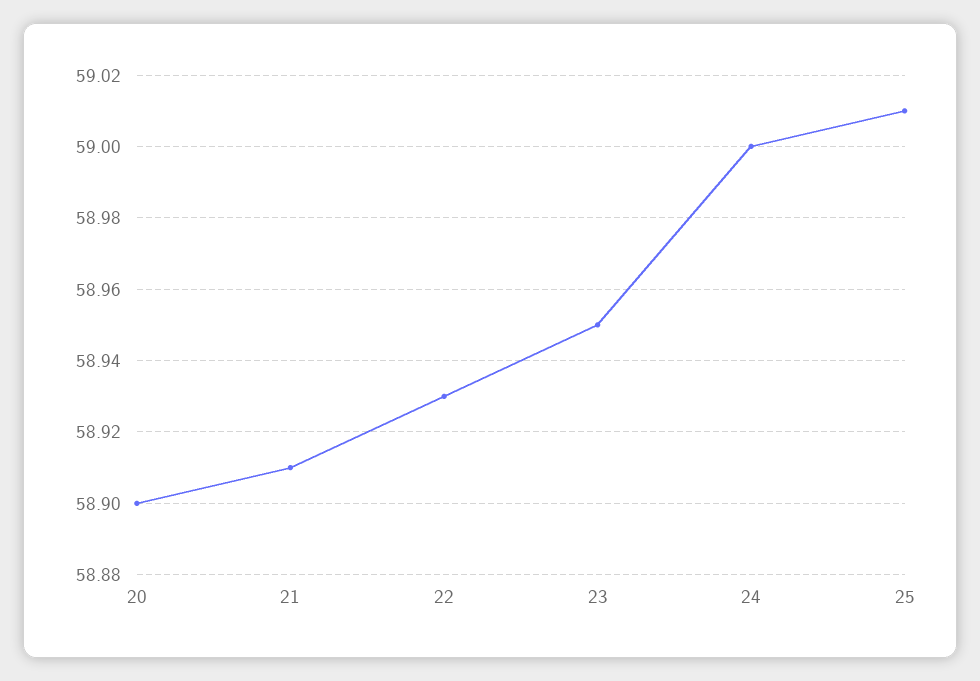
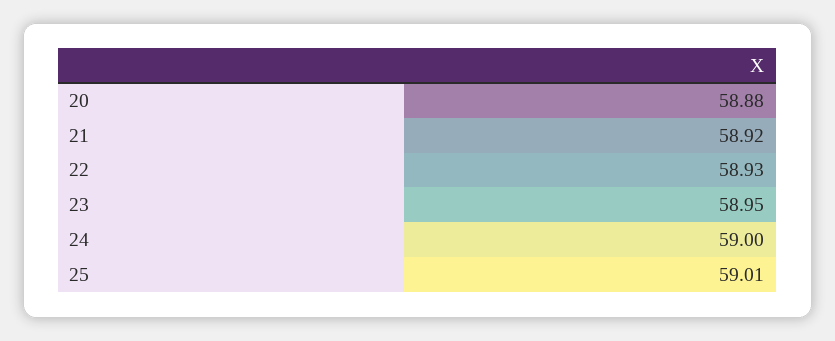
  {
-   "20": 58.9,
+   "20": 58.88,
-   "21": 58.91,
+   "21": 58.92,
    "22": 58.93,
    "23": 58.95,
    "24": 59,
    "25": 59.01
  }

